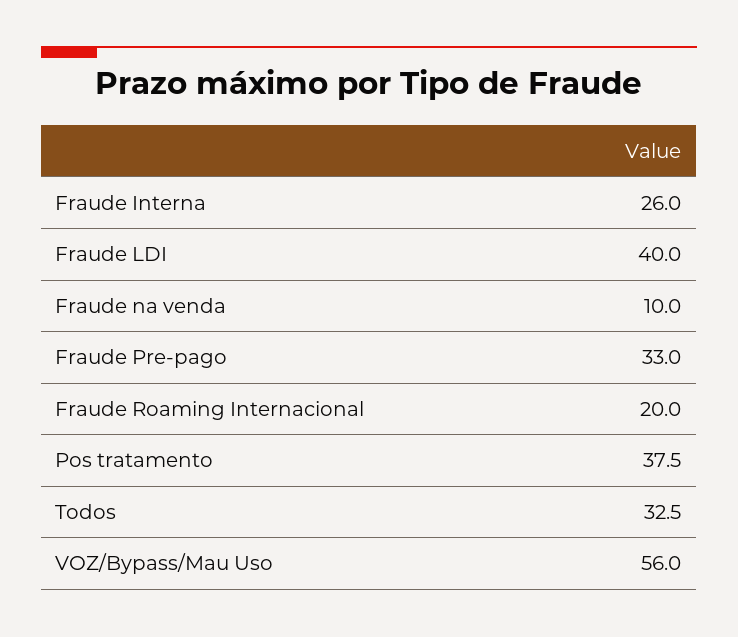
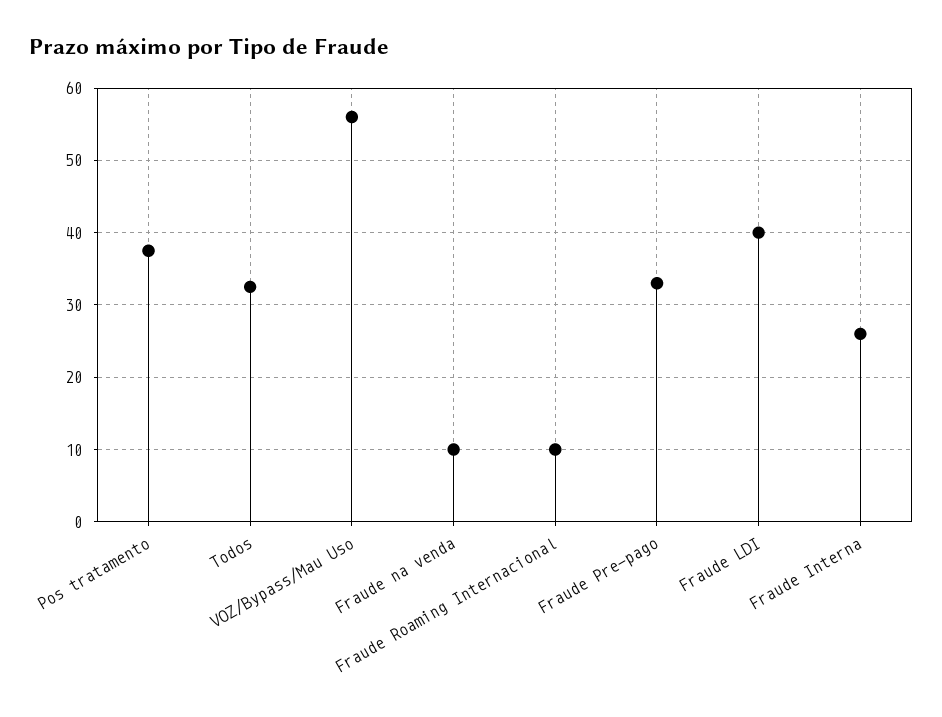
  {
    "Fraude Interna": 26,
    "Fraude LDI": 40,
    "Fraude na venda": 10,
    "Fraude Pre-pago": 33,
-   "Fraude Roaming Internacional": 20,
+   "Fraude Roaming Internacional": 10,
    "Pos tratamento": 37.5,
    "Todos": 32.5,
    "VOZ/Bypass/Mau Uso": 56
  }

